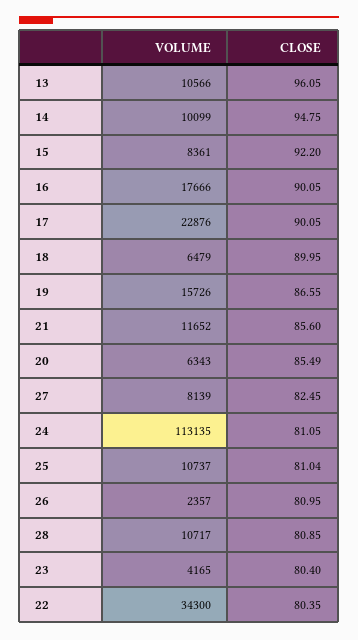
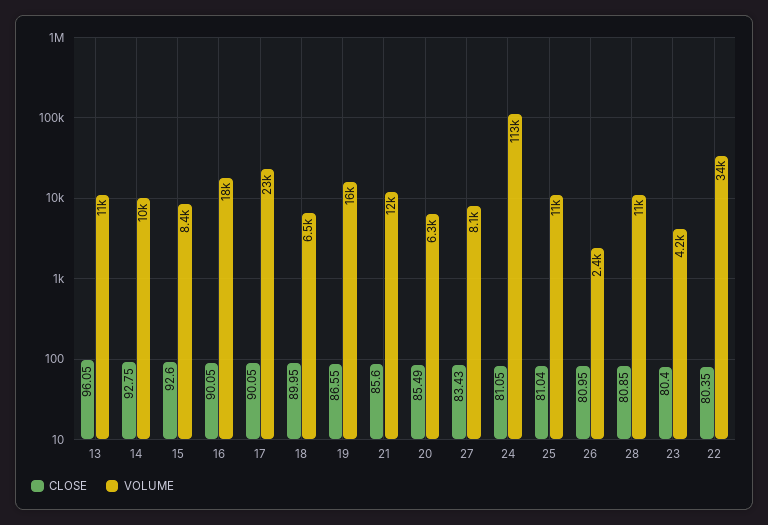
  {
    "VOLUME": {
      "13": 10566,
      "14": 10099,
      "15": 8361,
      "16": 17666,
      "17": 22876,
      "18": 6479,
      "19": 15726,
      "21": 11652,
      "20": 6343,
      "27": 8139,
      "24": 113135,
      "25": 10737,
      "26": 2357,
      "28": 10717,
      "23": 4165,
      "22": 34300
    },
    "CLOSE": {
      "13": 96.05,
-     "14": 94.75,
+     "14": 92.75,
-     "15": 92.2,
+     "15": 92.6,
      "16": 90.05,
      "17": 90.05,
      "18": 89.95,
      "19": 86.55,
      "21": 85.6,
      "20": 85.49,
-     "27": 82.45,
+     "27": 83.43,
      "24": 81.05,
      "25": 81.04,
      "26": 80.95,
      "28": 80.85,
      "23": 80.4,
      "22": 80.35
    }
  }

